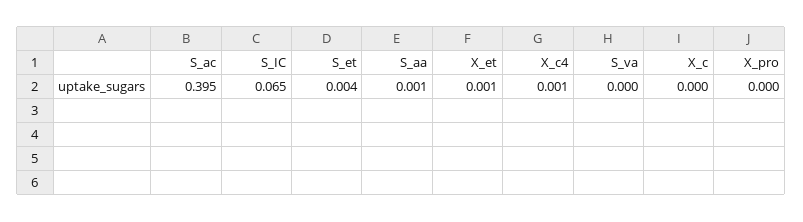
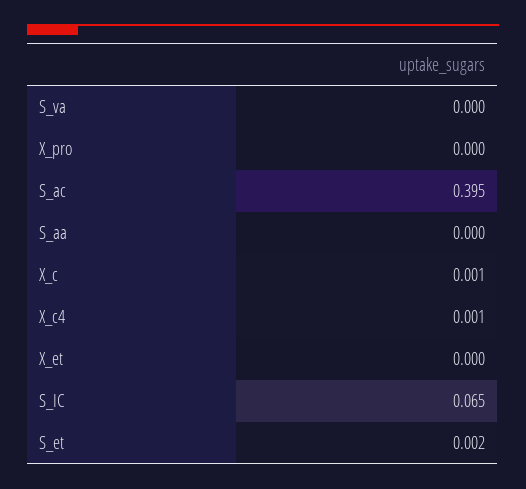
  {
    "S_ac": 0.395,
    "S_IC": 0.065,
-   "S_et": 0.004,
+   "S_et": 0.002,
-   "S_aa": 0.001,
+   "S_aa": 0,
-   "X_et": 0.001,
+   "X_et": 0,
    "X_c4": 0.001,
    "S_va": 0,
-   "X_c": 0,
+   "X_c": 0.001,
    "X_pro": 0
  }

